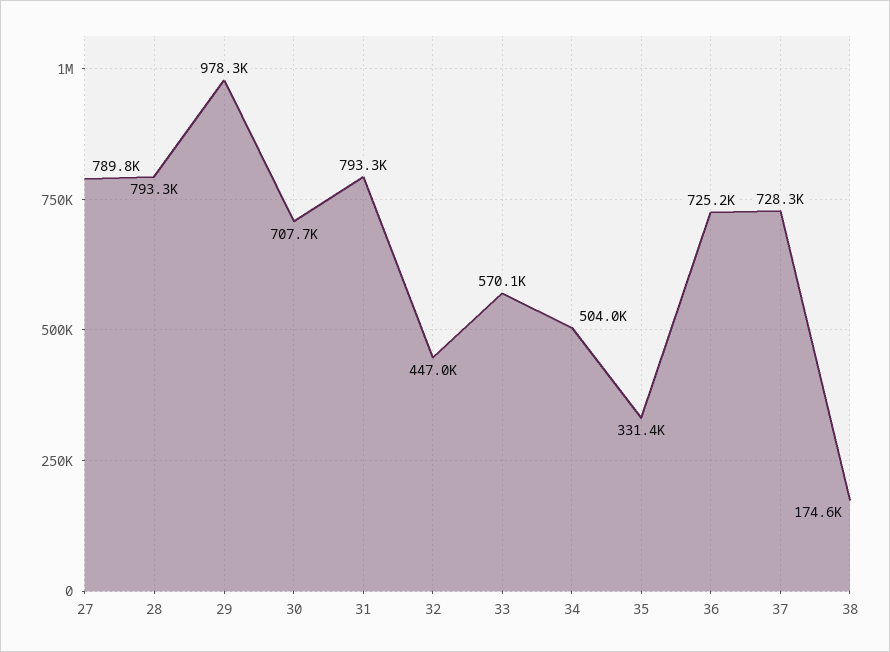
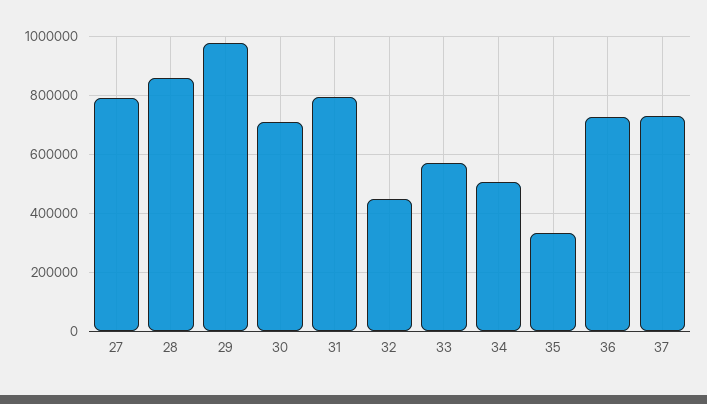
  {
    "27": 789800,
-   "28": 793300,
+   "28": 850000,
    "29": 978300,
    "30": 707700,
    "31": 793300,
    "32": 447000,
    "33": 570100,
    "34": 504000,
    "35": 331400,
    "36": 725200,
-   "37": 728300,
+   "37": 728300
-   "38": 174600
  }

